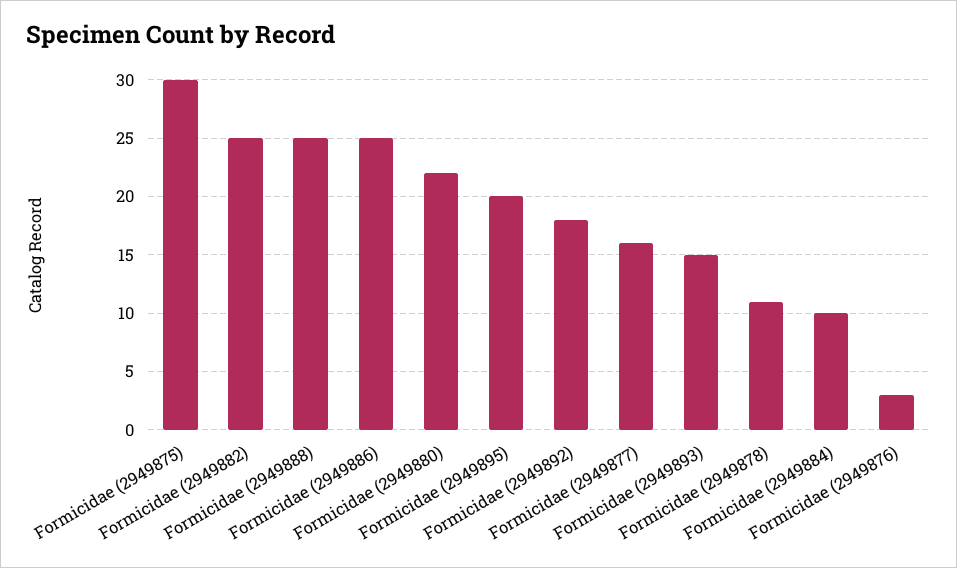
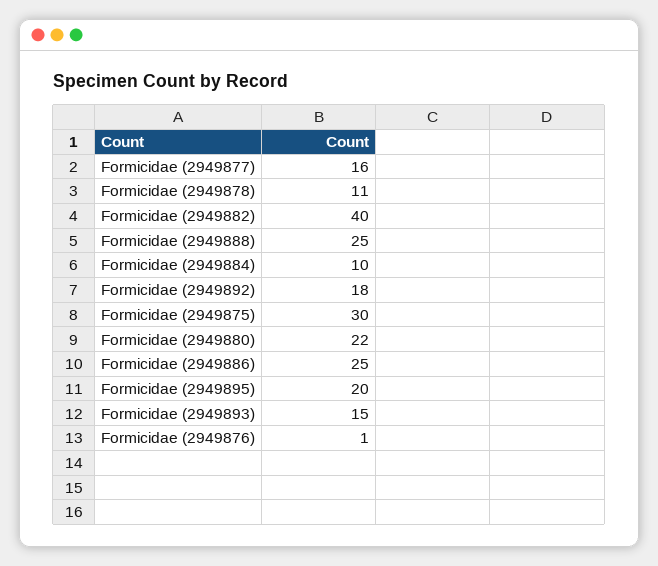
  {
    "Formicidae (2949875)": 30,
-   "Formicidae (2949882)": 25,
+   "Formicidae (2949882)": 40,
    "Formicidae (2949888)": 25,
    "Formicidae (2949886)": 25,
    "Formicidae (2949880)": 22,
    "Formicidae (2949895)": 20,
    "Formicidae (2949892)": 18,
    "Formicidae (2949877)": 16,
    "Formicidae (2949893)": 15,
    "Formicidae (2949878)": 11,
    "Formicidae (2949884)": 10,
-   "Formicidae (2949876)": 3
+   "Formicidae (2949876)": 1
  }

